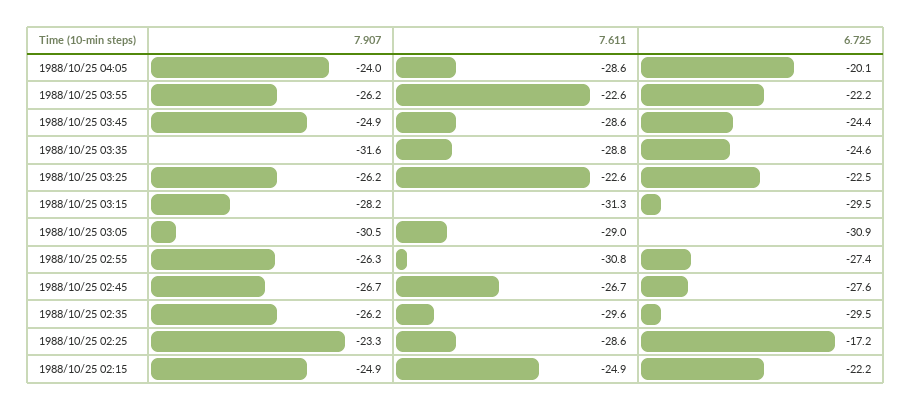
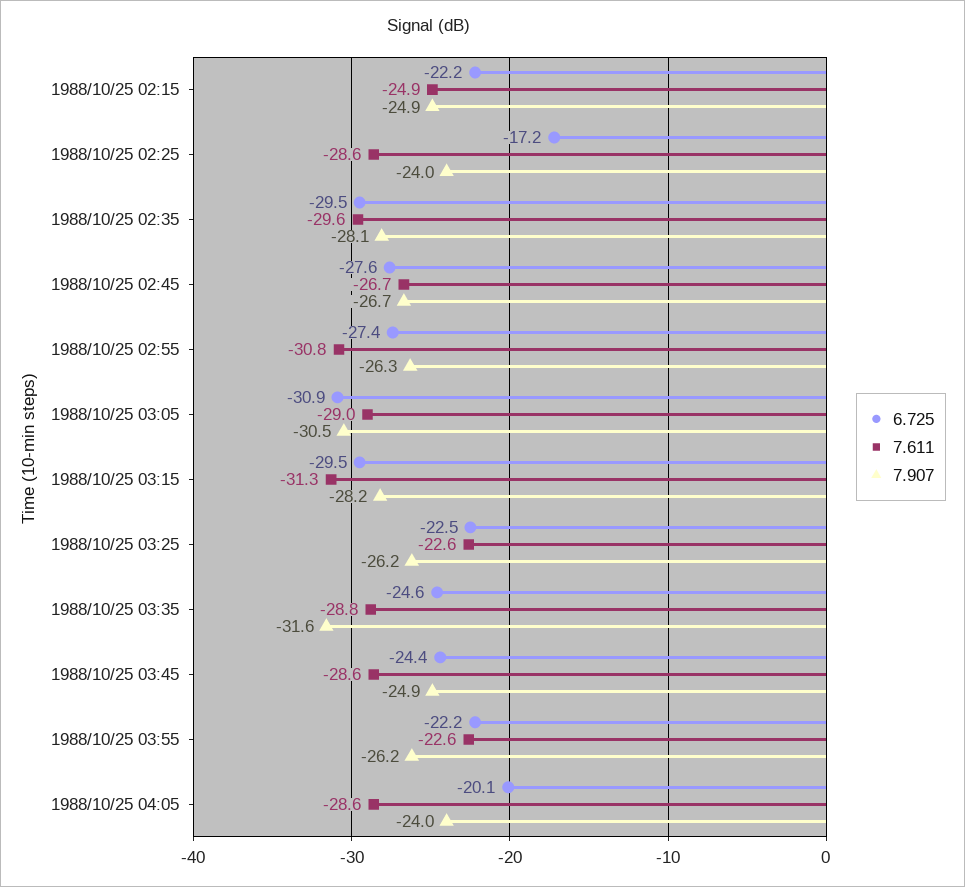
  {
    "7.907": {
      "1988/10/25 04:05": -24,
      "1988/10/25 03:55": -26.2,
      "1988/10/25 03:45": -24.9,
      "1988/10/25 03:35": -31.6,
      "1988/10/25 03:25": -26.2,
      "1988/10/25 03:15": -28.2,
      "1988/10/25 03:05": -30.5,
      "1988/10/25 02:55": -26.3,
      "1988/10/25 02:45": -26.7,
-     "1988/10/25 02:35": -26.2,
+     "1988/10/25 02:35": -28.1,
-     "1988/10/25 02:25": -23.3,
+     "1988/10/25 02:25": -24,
      "1988/10/25 02:15": -24.9
    },
    "7.611": {
      "1988/10/25 04:05": -28.6,
      "1988/10/25 03:55": -22.6,
      "1988/10/25 03:45": -28.6,
      "1988/10/25 03:35": -28.8,
      "1988/10/25 03:25": -22.6,
      "1988/10/25 03:15": -31.3,
      "1988/10/25 03:05": -29,
      "1988/10/25 02:55": -30.8,
      "1988/10/25 02:45": -26.7,
      "1988/10/25 02:35": -29.6,
      "1988/10/25 02:25": -28.6,
      "1988/10/25 02:15": -24.9
    },
    "6.725": {
      "1988/10/25 04:05": -20.1,
      "1988/10/25 03:55": -22.2,
      "1988/10/25 03:45": -24.4,
      "1988/10/25 03:35": -24.6,
      "1988/10/25 03:25": -22.5,
      "1988/10/25 03:15": -29.5,
      "1988/10/25 03:05": -30.9,
      "1988/10/25 02:55": -27.4,
      "1988/10/25 02:45": -27.6,
      "1988/10/25 02:35": -29.5,
      "1988/10/25 02:25": -17.2,
      "1988/10/25 02:15": -22.2
    }
  }

